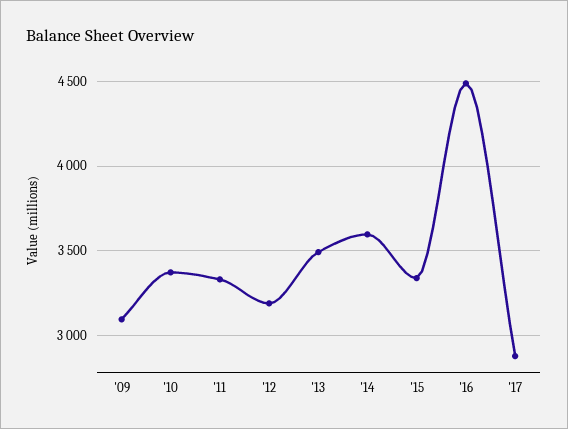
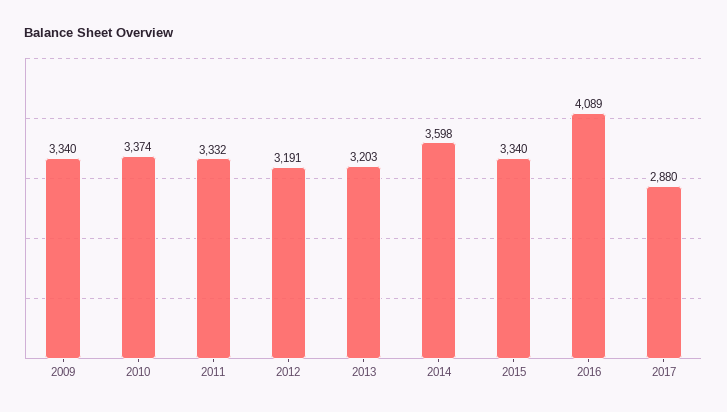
  {
-   "'09": 3100,
+   "'09": 3340,
    "'10": 3374,
    "'11": 3332,
    "'12": 3191,
-   "'13": 3500,
+   "'13": 3203,
    "'14": 3598,
    "'15": 3340,
-   "'16": 4500,
+   "'16": 4089,
    "'17": 2880
  }

